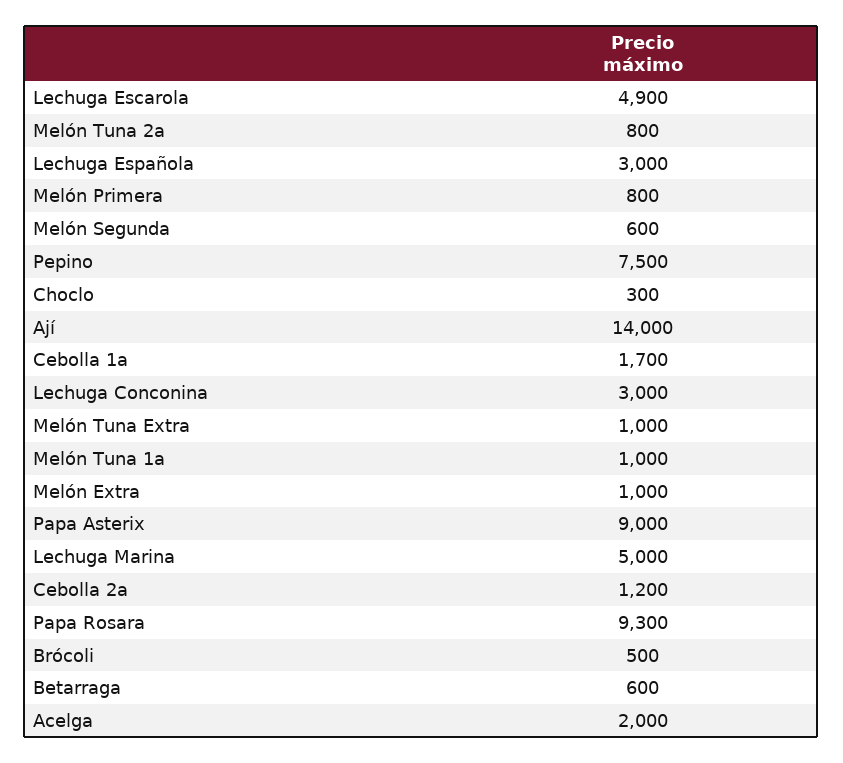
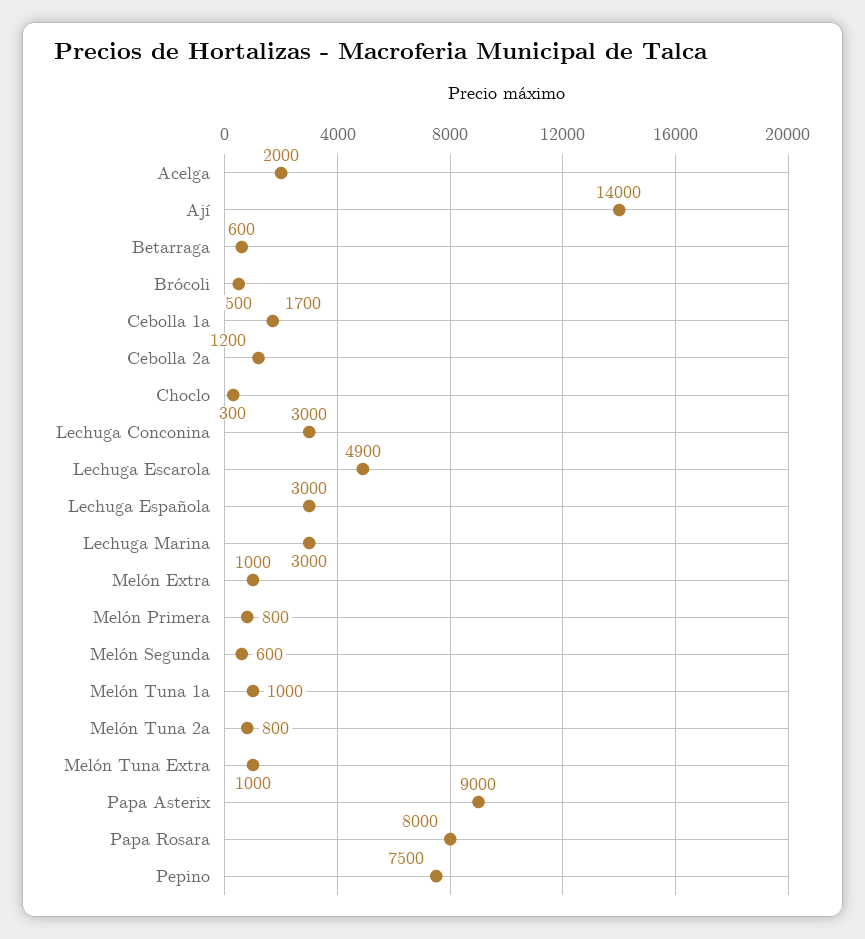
  {
    "Lechuga Escarola": 4900,
    "Melón Tuna 2a": 800,
    "Lechuga Española": 3000,
    "Melón Primera": 800,
    "Melón Segunda": 600,
    "Pepino": 7500,
    "Choclo": 300,
    "Ají": 14000,
    "Cebolla 1a": 1700,
    "Lechuga Conconina": 3000,
    "Melón Tuna Extra": 1000,
    "Melón Tuna 1a": 1000,
    "Melón Extra": 1000,
    "Papa Asterix": 9000,
-   "Lechuga Marina": 5000,
+   "Lechuga Marina": 3000,
    "Cebolla 2a": 1200,
-   "Papa Rosara": 9300,
+   "Papa Rosara": 8000,
    "Brócoli": 500,
    "Betarraga": 600,
    "Acelga": 2000
  }

